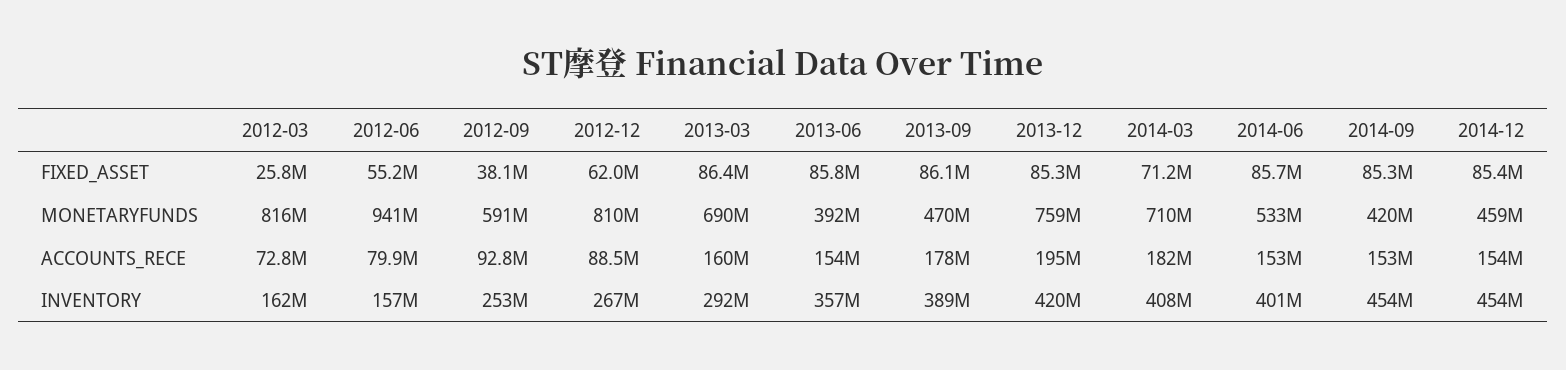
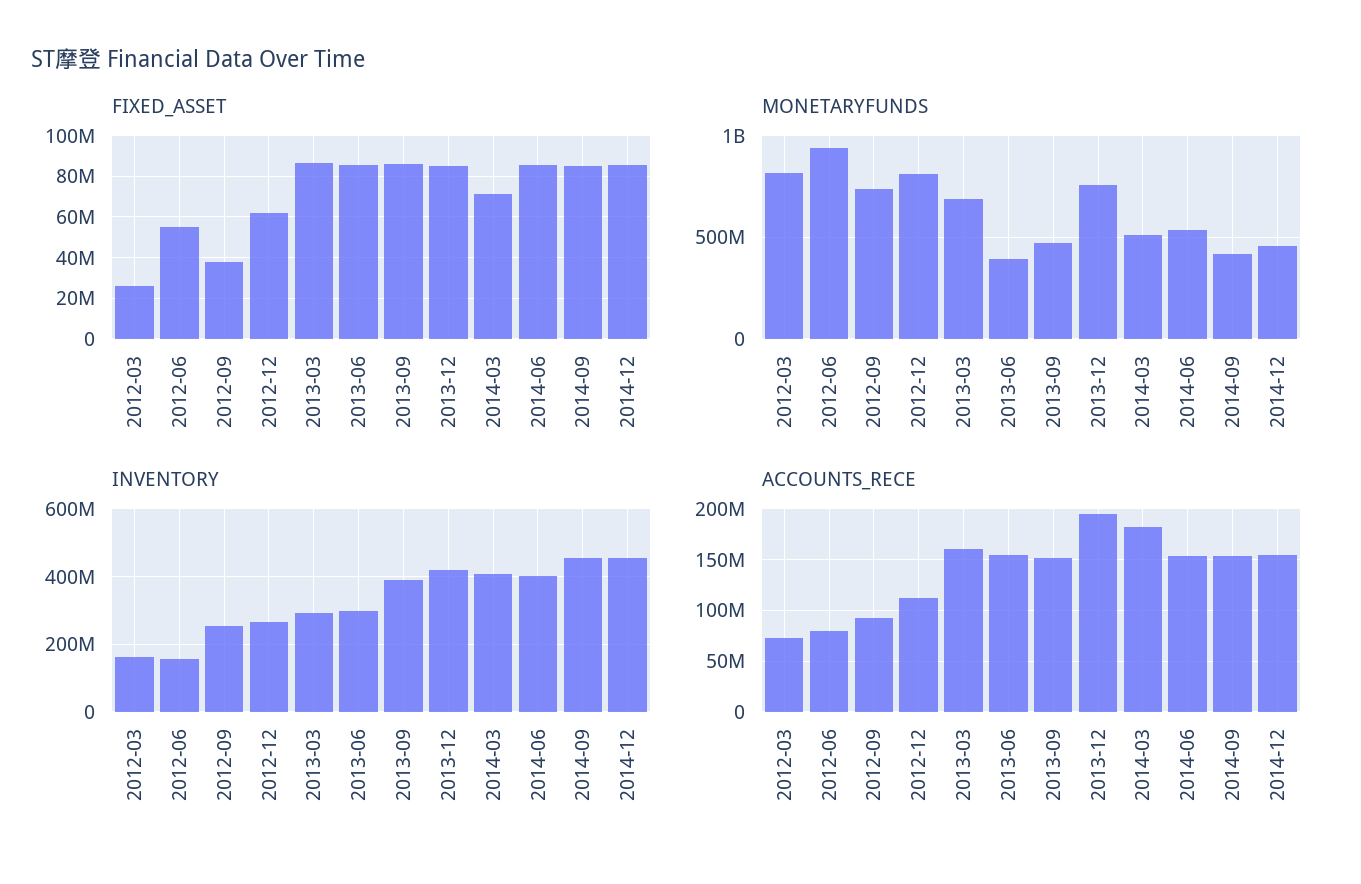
  {
    "FIXED_ASSET": {
      "2012-03": 25800000,
      "2012-06": 55200000,
      "2012-09": 38100000,
      "2012-12": 62000000,
      "2013-03": 86400000,
      "2013-06": 85800000,
      "2013-09": 86100000,
      "2013-12": 85300000,
      "2014-03": 71200000,
      "2014-06": 85700000,
      "2014-09": 85300000,
      "2014-12": 85400000
    },
    "MONETARYFUNDS": {
      "2012-03": 816000000,
      "2012-06": 941000000,
-     "2012-09": 591000000,
+     "2012-09": 750000000,
      "2012-12": 810000000,
      "2013-03": 690000000,
      "2013-06": 392000000,
      "2013-09": 470000000,
      "2013-12": 759000000,
-     "2014-03": 710000000,
+     "2014-03": 500000000,
      "2014-06": 533000000,
      "2014-09": 420000000,
      "2014-12": 459000000
    },
    "ACCOUNTS_RECE": {
      "2012-03": 72800000,
      "2012-06": 79900000,
      "2012-09": 92800000,
-     "2012-12": 88500000,
+     "2012-12": 110000000,
      "2013-03": 160000000,
      "2013-06": 154000000,
-     "2013-09": 178000000,
+     "2013-09": 150000000,
      "2013-12": 195000000,
      "2014-03": 182000000,
      "2014-06": 153000000,
      "2014-09": 153000000,
      "2014-12": 154000000
    },
    "INVENTORY": {
      "2012-03": 162000000,
      "2012-06": 157000000,
      "2012-09": 253000000,
      "2012-12": 267000000,
      "2013-03": 292000000,
-     "2013-06": 357000000,
+     "2013-06": 300000000,
      "2013-09": 389000000,
      "2013-12": 420000000,
      "2014-03": 408000000,
      "2014-06": 401000000,
      "2014-09": 454000000,
      "2014-12": 454000000
    }
  }

